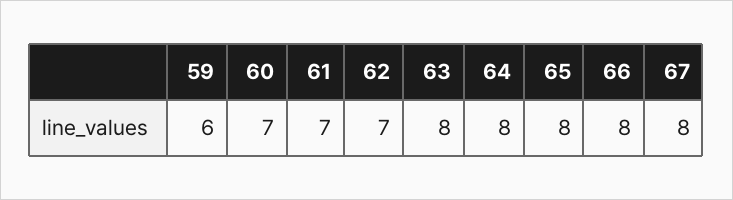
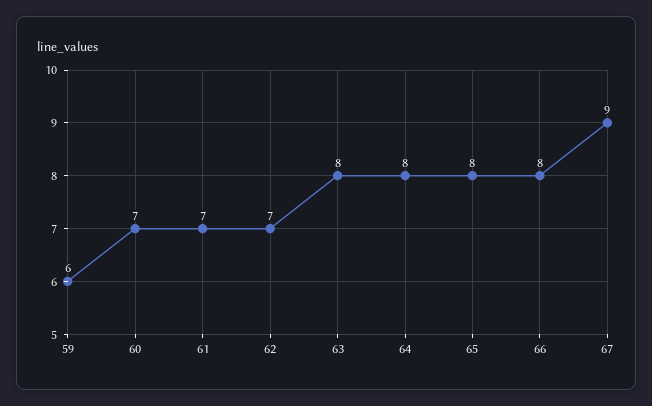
  {
    "59": 6,
    "60": 7,
    "61": 7,
    "62": 7,
    "63": 8,
    "64": 8,
    "65": 8,
    "66": 8,
-   "67": 8
+   "67": 9
  }

